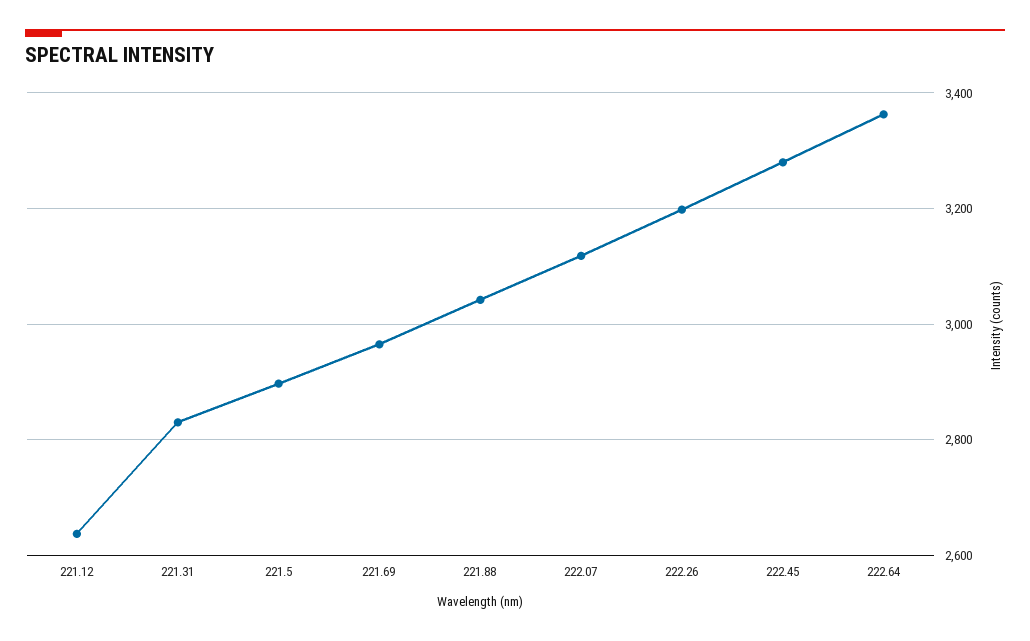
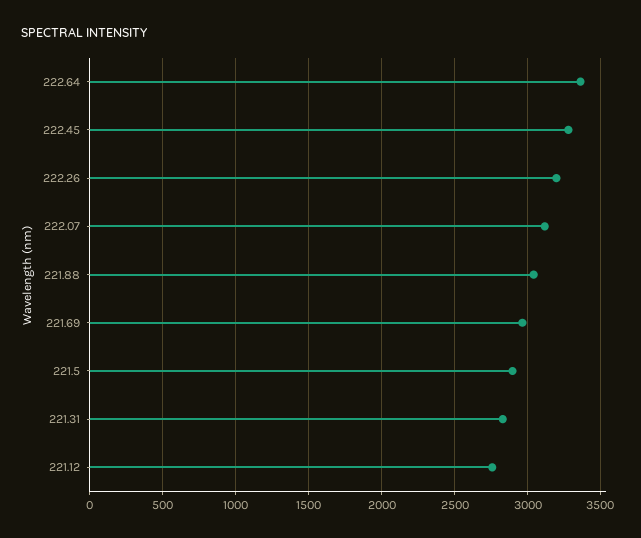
  {
-   "221.12": 2640,
+   "221.12": 2750,
    "221.31": 2840,
    "221.5": 2900,
    "221.69": 2960,
    "221.88": 3040,
    "222.07": 3120,
    "222.26": 3200,
    "222.45": 3280,
    "222.64": 3360
  }

